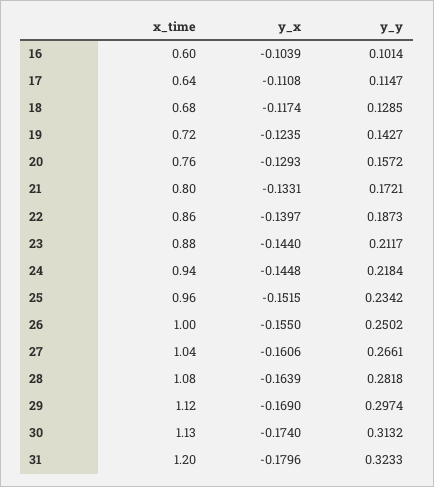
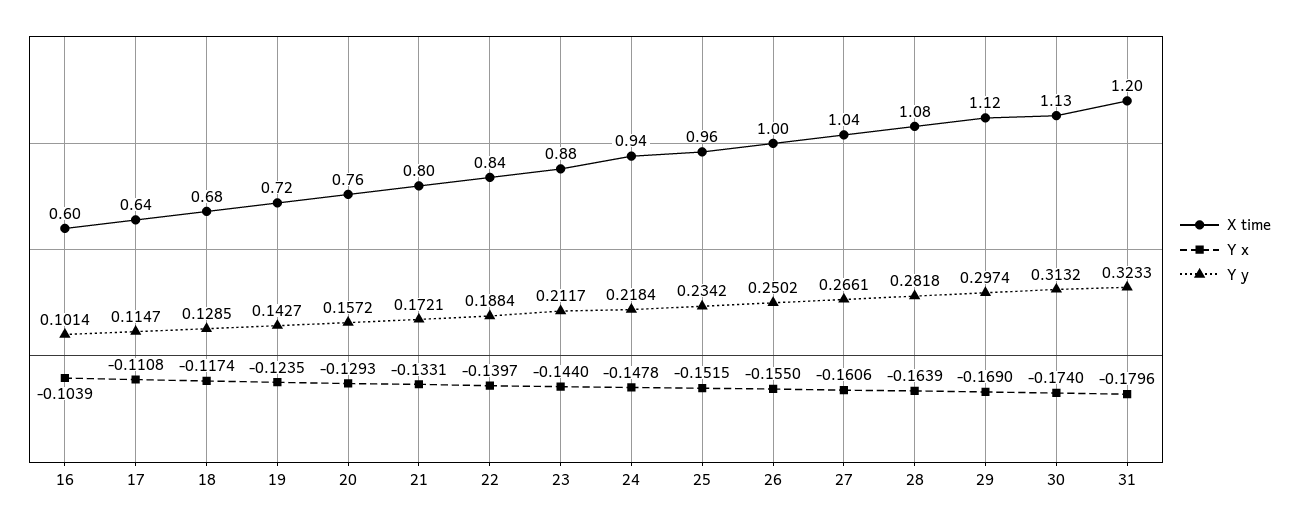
  {
    "x_time": {
      "16": 0.6,
      "17": 0.64,
      "18": 0.68,
      "19": 0.72,
      "20": 0.76,
      "21": 0.8,
-     "22": 0.86,
+     "22": 0.84,
      "23": 0.88,
      "24": 0.94,
      "25": 0.96,
      "26": 1,
      "27": 1.04,
      "28": 1.08,
      "29": 1.12,
      "30": 1.13,
      "31": 1.2
    },
    "y_x": {
      "16": -0.1039,
      "17": -0.1108,
      "18": -0.1174,
      "19": -0.1235,
      "20": -0.1293,
      "21": -0.1331,
      "22": -0.1397,
      "23": -0.144,
-     "24": -0.1448,
+     "24": -0.1478,
      "25": -0.1515,
      "26": -0.155,
      "27": -0.1606,
      "28": -0.1639,
      "29": -0.169,
      "30": -0.174,
      "31": -0.1796
    },
    "y_y": {
      "16": 0.1014,
      "17": 0.1147,
      "18": 0.1285,
      "19": 0.1427,
      "20": 0.1572,
      "21": 0.1721,
-     "22": 0.1873,
+     "22": 0.1884,
      "23": 0.2117,
      "24": 0.2184,
      "25": 0.2342,
      "26": 0.2502,
      "27": 0.2661,
      "28": 0.2818,
      "29": 0.2974,
      "30": 0.3132,
      "31": 0.3233
    }
  }

